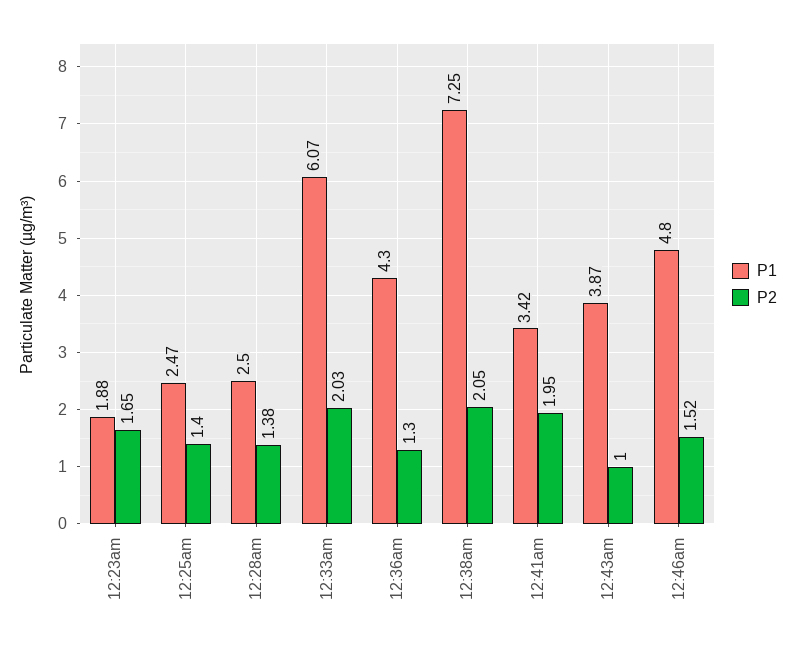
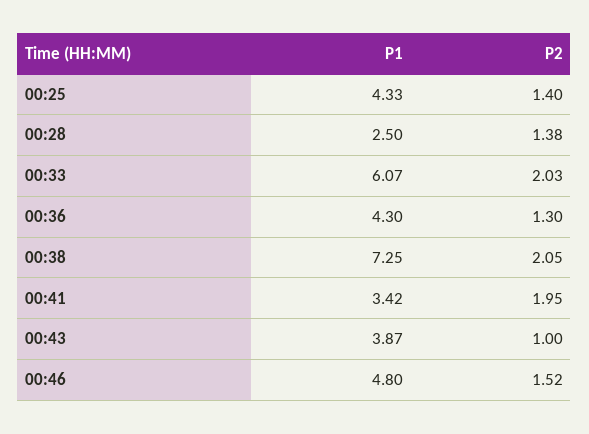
  {
    "P1": {
-     "12:23am": 1.88,
-     "12:25am": 2.47,
+     "12:25am": 4.33,
      "12:28am": 2.5,
      "12:33am": 6.07,
      "12:36am": 4.3,
      "12:38am": 7.25,
      "12:41am": 3.42,
      "12:43am": 3.87,
      "12:46am": 4.8
    },
    "P2": {
-     "12:23am": 1.65,
      "12:25am": 1.4,
      "12:28am": 1.38,
      "12:33am": 2.03,
      "12:36am": 1.3,
      "12:38am": 2.05,
      "12:41am": 1.95,
      "12:43am": 1,
      "12:46am": 1.52
    }
  }

